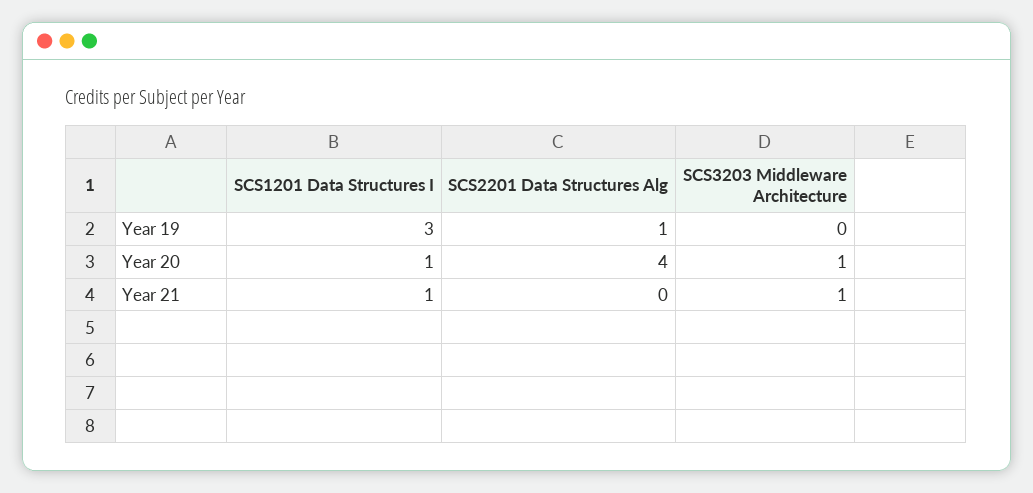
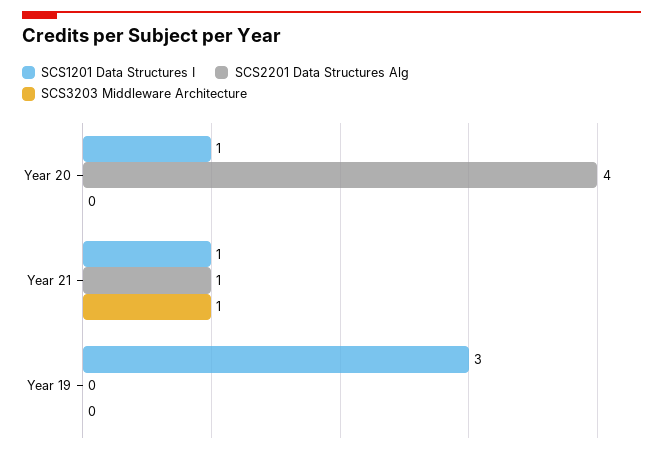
  {
    "SCS1201 Data Structures I": {
      "Year 19": 3,
      "Year 20": 1,
      "Year 21": 1
    },
    "SCS2201 Data Structures Alg": {
-     "Year 19": 1,
+     "Year 19": 0,
      "Year 20": 4,
-     "Year 21": 0
+     "Year 21": 1
    },
    "SCS3203 Middleware Architecture": {
      "Year 19": 0,
-     "Year 20": 1,
+     "Year 20": 0,
      "Year 21": 1
    }
  }

